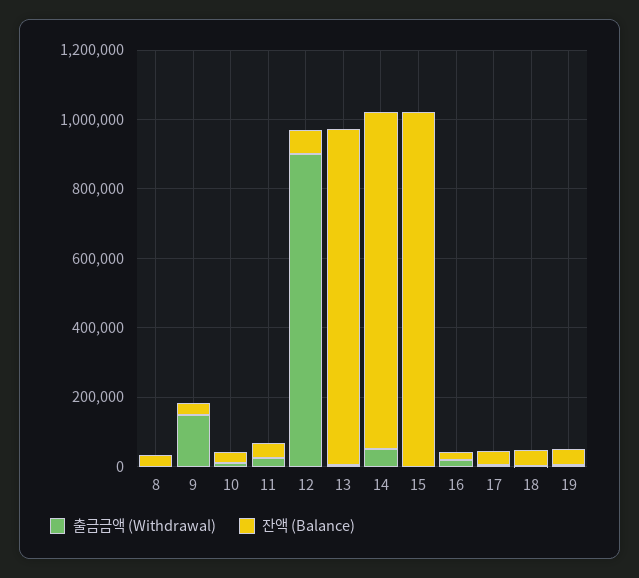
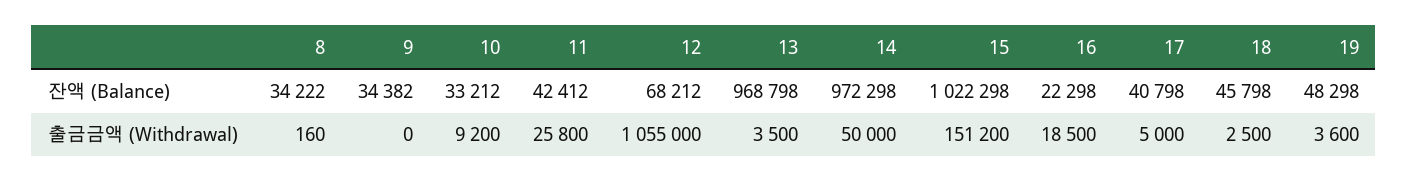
  {
    "출금금액 (Withdrawal)": {
      "8": 160,
-     "9": 150000,
+     "9": 0,
      "10": 9200,
      "11": 25800,
-     "12": 900000,
+     "12": 1055000,
      "13": 3500,
      "14": 50000,
-     "15": 0,
+     "15": 151200,
      "16": 18500,
      "17": 5000,
      "18": 2500,
      "19": 3600
    },
    "잔액 (Balance)": {
      "8": 34222,
      "9": 34382,
      "10": 33212,
      "11": 42412,
      "12": 68212,
      "13": 968798,
      "14": 972298,
      "15": 1022298,
      "16": 22298,
      "17": 40798,
      "18": 45798,
      "19": 48298
    }
  }

